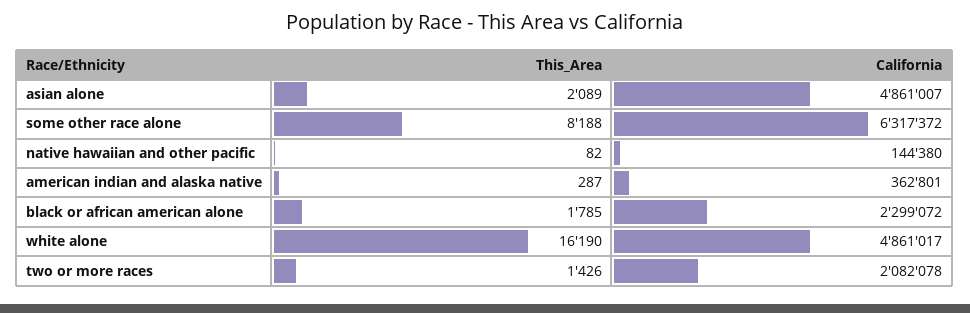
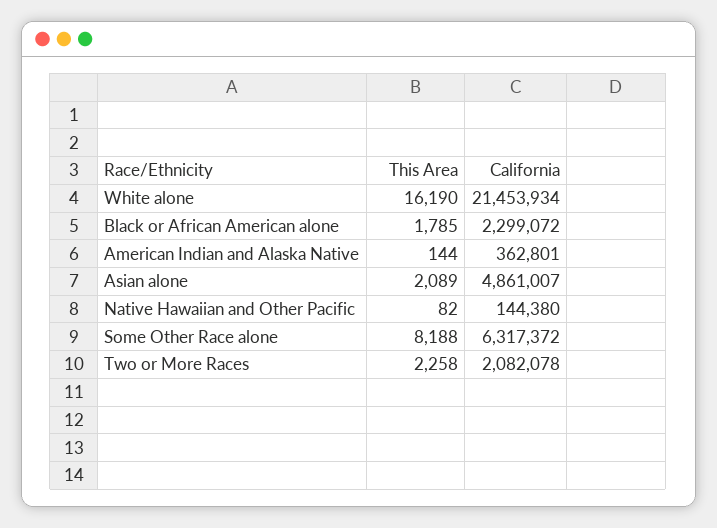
  {
    "This_Area": {
      "asian alone": 2089,
      "some other race alone": 8188,
      "native hawaiian and other pacific": 82,
-     "american indian and alaska native": 287,
+     "american indian and alaska native": 144,
      "black or african american alone": 1785,
      "white alone": 16190,
-     "two or more races": 1426
+     "two or more races": 2258
    },
    "California": {
      "asian alone": 4861007,
      "some other race alone": 6317372,
      "native hawaiian and other pacific": 144380,
      "american indian and alaska native": 362801,
      "black or african american alone": 2299072,
-     "white alone": 4861017,
+     "white alone": 21453934,
      "two or more races": 2082078
    }
  }

